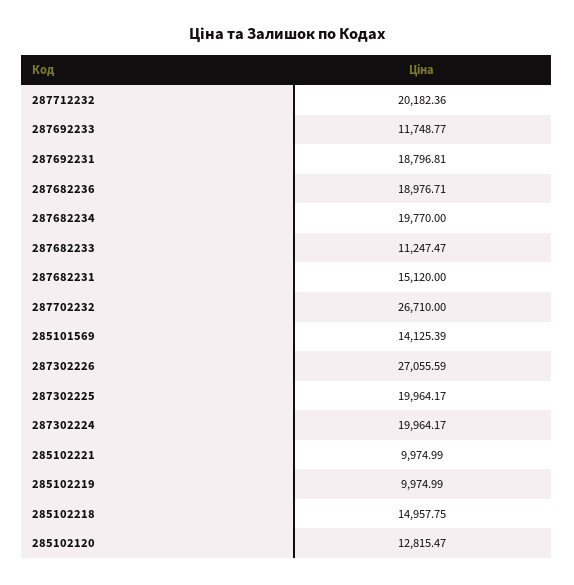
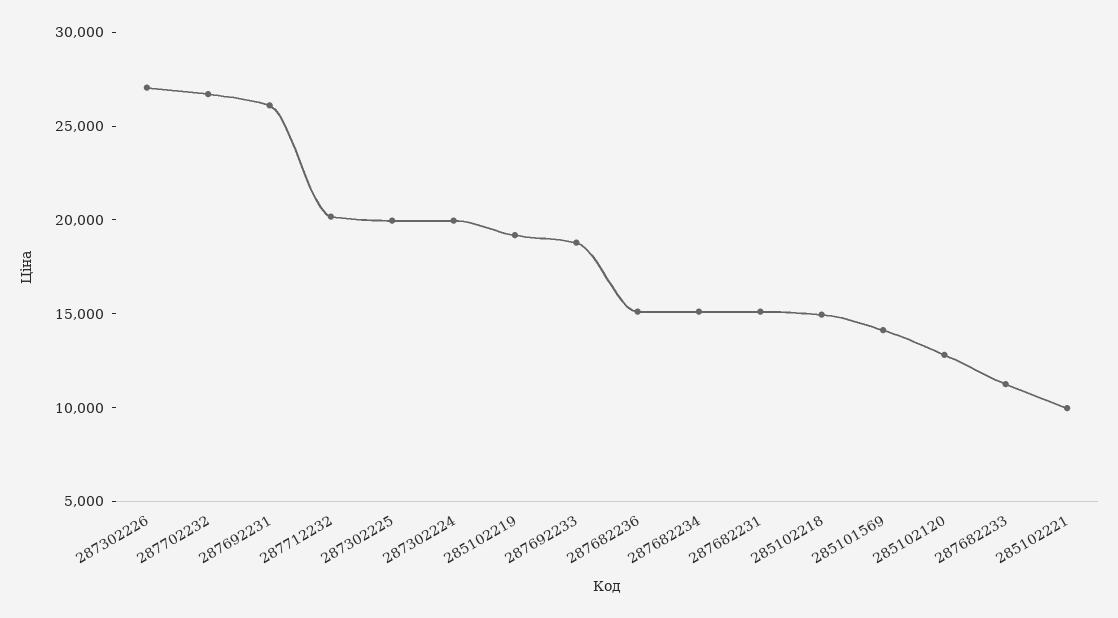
  {
    "287712232": 20182.36,
-   "287692233": 11748.77,
+   "287692233": 19000,
-   "287692231": 18796.81,
+   "287692231": 26000,
-   "287682236": 18976.71,
+   "287682236": 15000,
-   "287682234": 19770,
+   "287682234": 15000,
    "287682233": 11247.47,
    "287682231": 15120,
    "287702232": 26710,
    "285101569": 14125.39,
    "287302226": 27055.59,
    "287302225": 19964.17,
    "287302224": 19964.17,
    "285102221": 9974.99,
-   "285102219": 9974.99,
+   "285102219": 19000,
    "285102218": 14957.75,
    "285102120": 12815.47
  }

